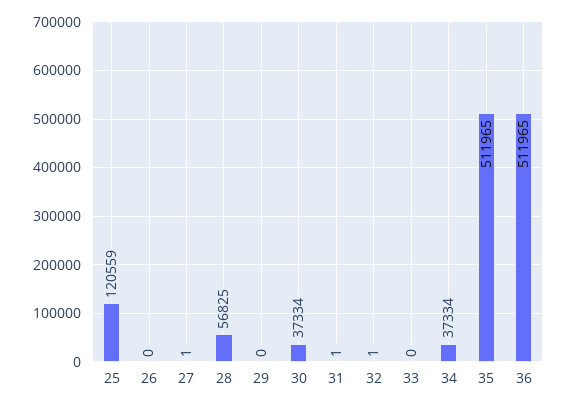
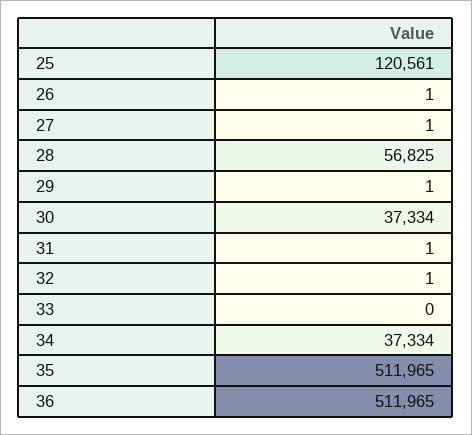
  {
-   "25": 120559,
+   "25": 120561,
-   "26": 0,
+   "26": 1,
    "27": 1,
    "28": 56825,
-   "29": 0,
+   "29": 1,
    "30": 37334,
    "31": 1,
    "32": 1,
    "33": 0,
    "34": 37334,
    "35": 511965,
    "36": 511965
  }

